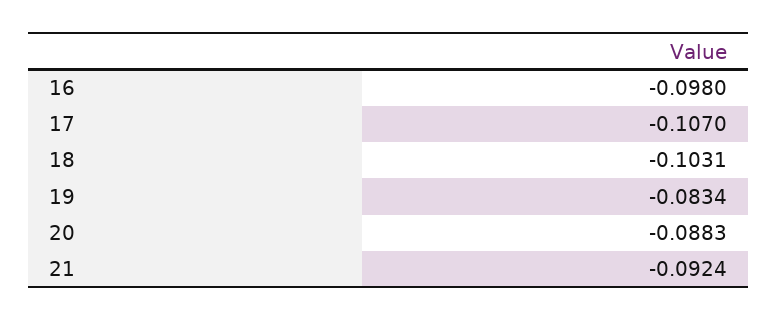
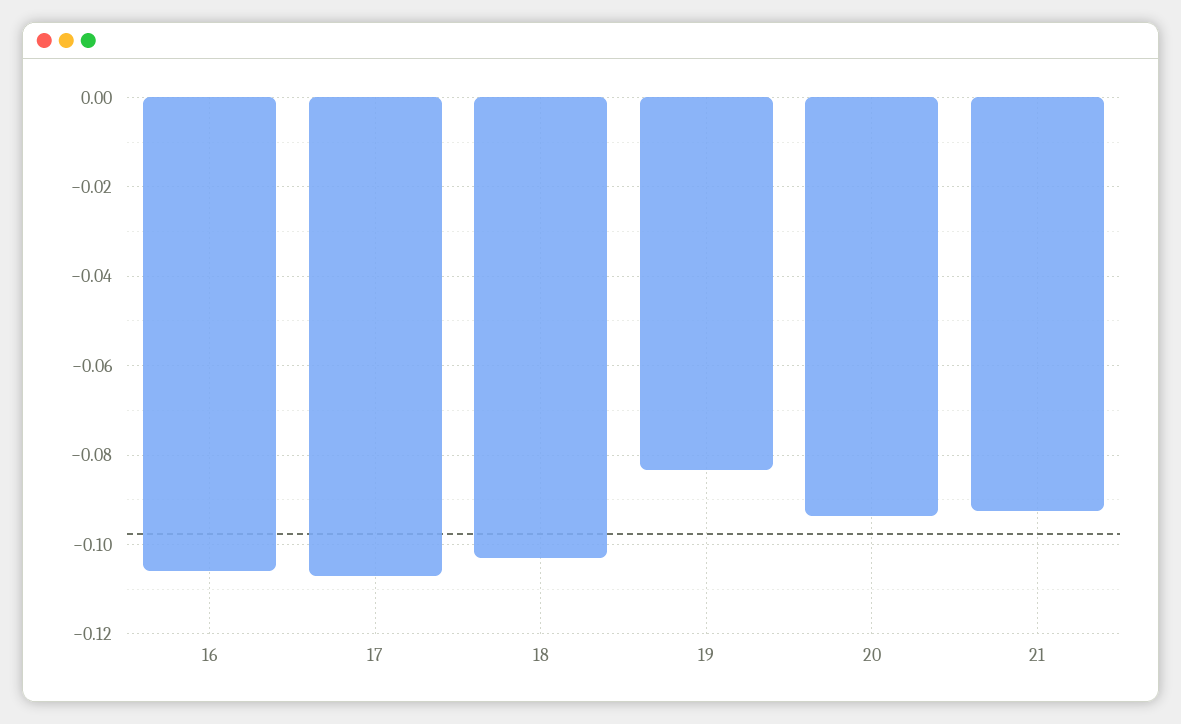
  {
-   "16": -0.098,
+   "16": -0.106,
    "17": -0.107,
    "18": -0.1031,
    "19": -0.0834,
-   "20": -0.0883,
+   "20": -0.094,
    "21": -0.0924
  }

